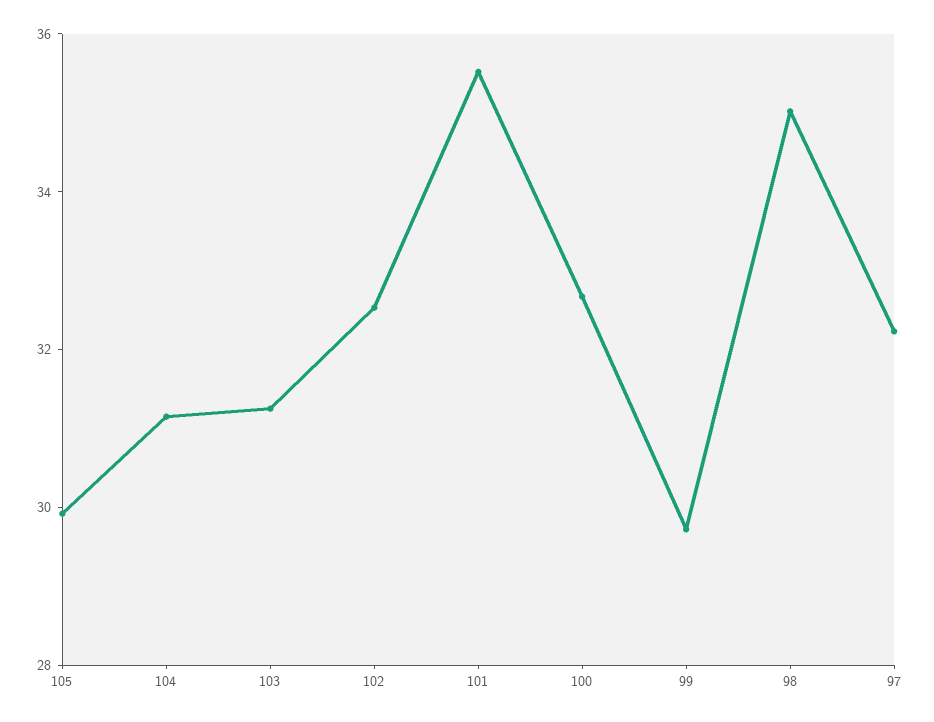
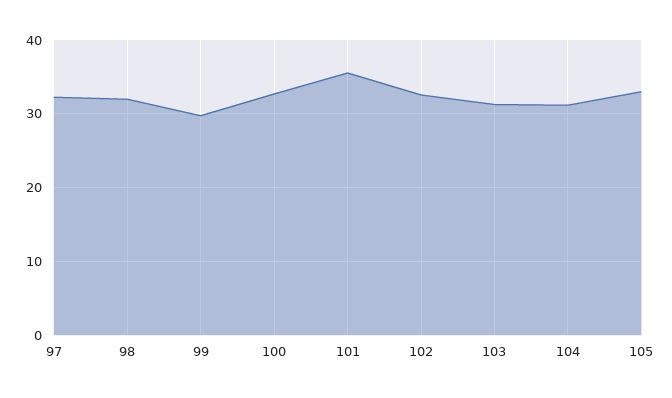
  {
-   "105": 30,
+   "105": 33,
    "104": 31,
    "103": 31.5,
    "102": 32.5,
    "101": 35.5,
    "100": 32.5,
    "99": 29.5,
-   "98": 35,
+   "98": 32,
    "97": 32
  }

